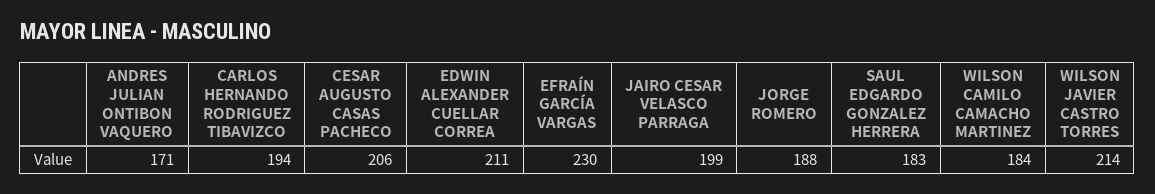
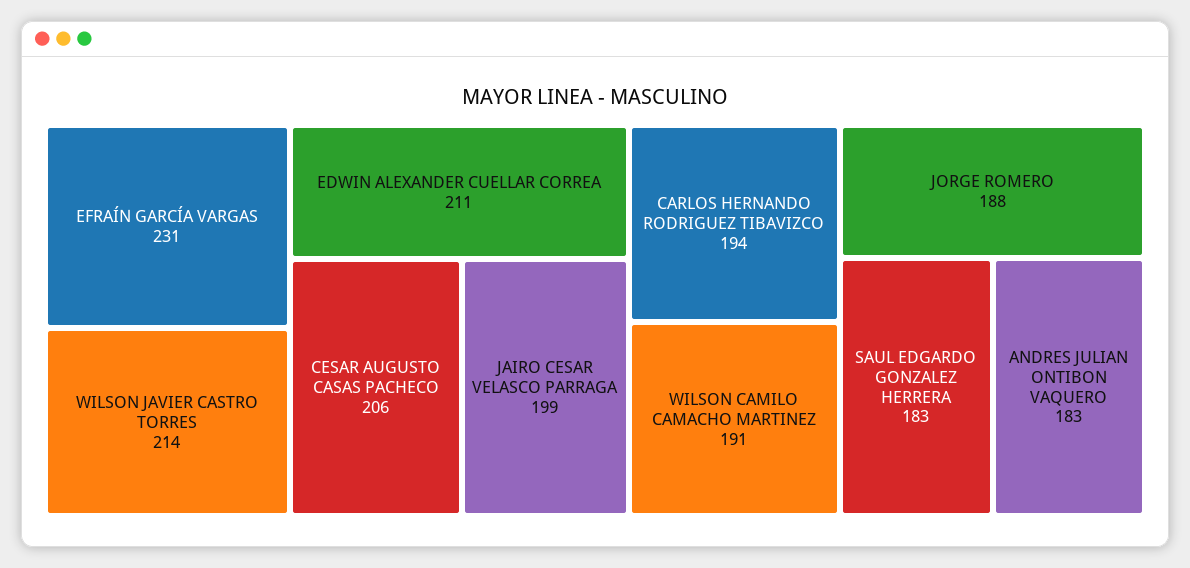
  {
-   "ANDRES JULIAN ONTIBON VAQUERO": 171,
+   "ANDRES JULIAN ONTIBON VAQUERO": 183,
    "CARLOS HERNANDO RODRIGUEZ TIBAVIZCO": 194,
    "CESAR AUGUSTO CASAS PACHECO": 206,
    "EDWIN ALEXANDER CUELLAR CORREA": 211,
-   "EFRAÍN GARCÍA VARGAS": 230,
+   "EFRAÍN GARCÍA VARGAS": 231,
    "JAIRO CESAR VELASCO PARRAGA": 199,
    "JORGE ROMERO": 188,
    "SAUL EDGARDO GONZALEZ HERRERA": 183,
-   "WILSON CAMILO CAMACHO MARTINEZ": 184,
+   "WILSON CAMILO CAMACHO MARTINEZ": 191,
    "WILSON JAVIER CASTRO TORRES": 214
  }

